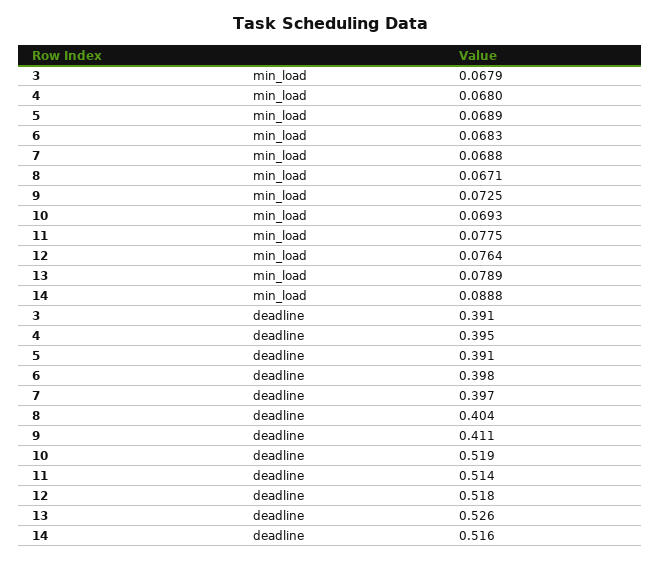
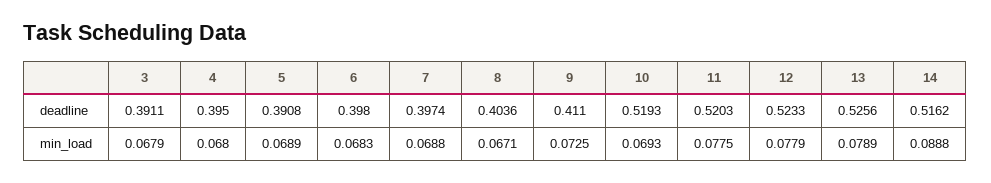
  {
    "3": {
      "min_load": 0.0679,
      "deadline": 0.3911
    },
    "4": {
      "min_load": 0.068,
      "deadline": 0.395
    },
    "5": {
      "min_load": 0.0689,
      "deadline": 0.3908
    },
    "6": {
      "min_load": 0.0683,
      "deadline": 0.398
    },
    "7": {
      "min_load": 0.0688,
      "deadline": 0.3974
    },
    "8": {
      "min_load": 0.0671,
      "deadline": 0.4036
    },
    "9": {
      "min_load": 0.0725,
      "deadline": 0.411
    },
    "10": {
      "min_load": 0.0693,
      "deadline": 0.5193
    },
    "11": {
      "min_load": 0.0775,
-     "deadline": 0.514
+     "deadline": 0.5203
    },
    "12": {
-     "min_load": 0.0764,
+     "min_load": 0.0779,
-     "deadline": 0.518
+     "deadline": 0.5233
    },
    "13": {
      "min_load": 0.0789,
      "deadline": 0.5256
    },
    "14": {
      "min_load": 0.0888,
      "deadline": 0.5162
    }
  }

